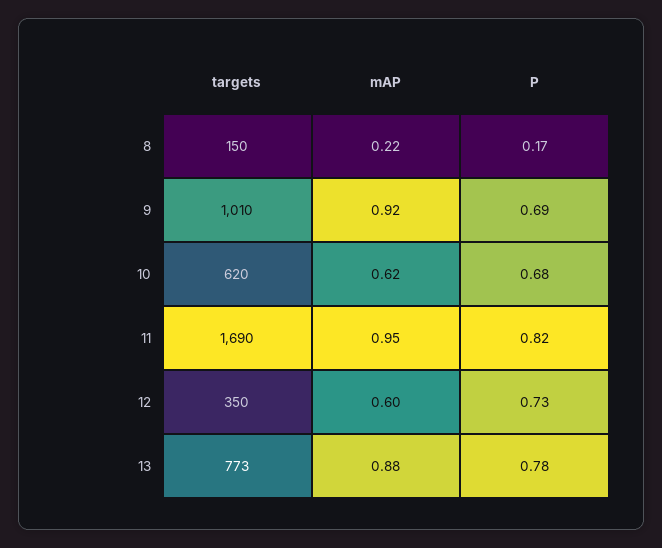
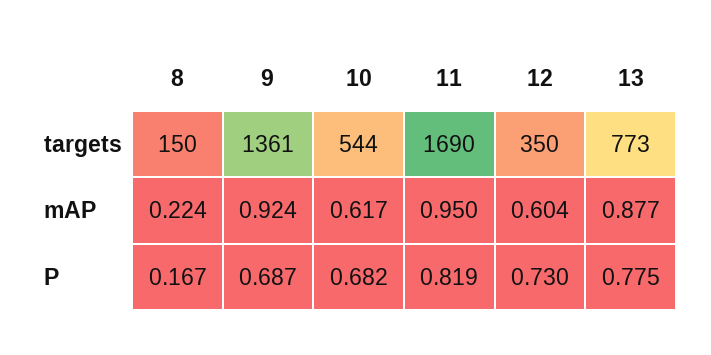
  {
    "targets": {
      "8": 150,
-     "9": 1010,
+     "9": 1361,
-     "10": 620,
+     "10": 544,
      "11": 1690,
      "12": 350,
      "13": 773
    },
    "mAP": {
      "8": 0.224,
      "9": 0.924,
      "10": 0.617,
      "11": 0.95,
      "12": 0.604,
      "13": 0.877
    },
    "P": {
      "8": 0.167,
      "9": 0.687,
      "10": 0.682,
      "11": 0.819,
      "12": 0.73,
      "13": 0.775
    }
  }

